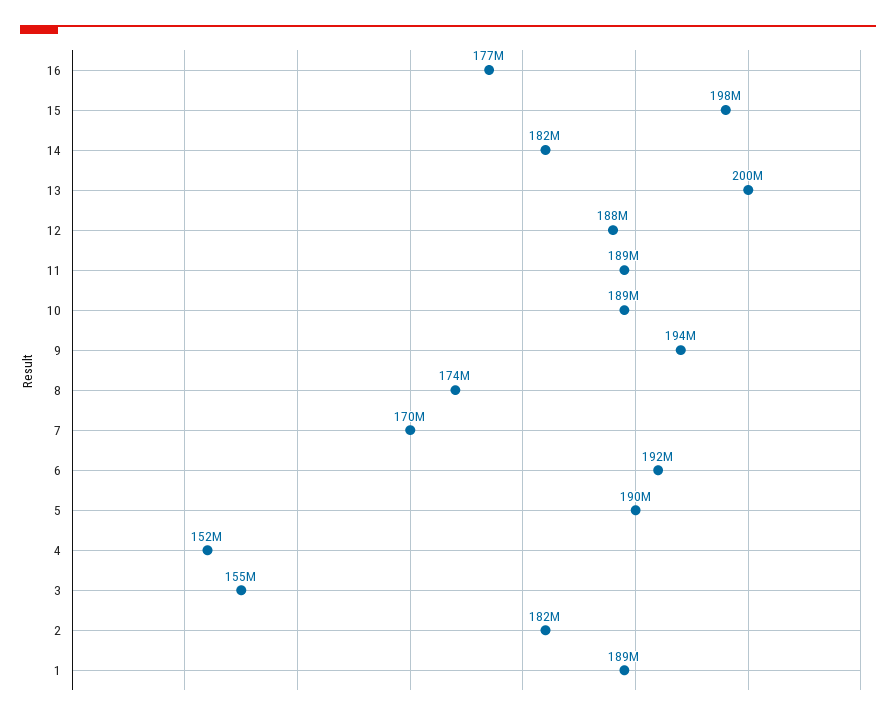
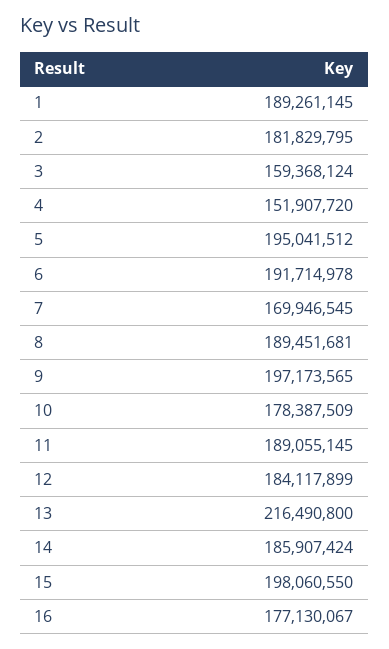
  {
    "16": 177130067,
    "15": 198060550,
-   "14": 182000000,
+   "14": 185907424,
-   "13": 200000000,
+   "13": 216490800,
-   "12": 188000000,
+   "12": 184117899,
    "11": 189055145,
-   "10": 189000000,
+   "10": 178387509,
-   "9": 194000000,
+   "9": 197173565,
-   "8": 174000000,
+   "8": 189451681,
    "7": 169946545,
    "6": 191714978,
-   "5": 190000000,
+   "5": 195041512,
    "4": 151907720,
-   "3": 155000000,
+   "3": 159368124,
    "2": 181829795,
    "1": 189261145
  }

